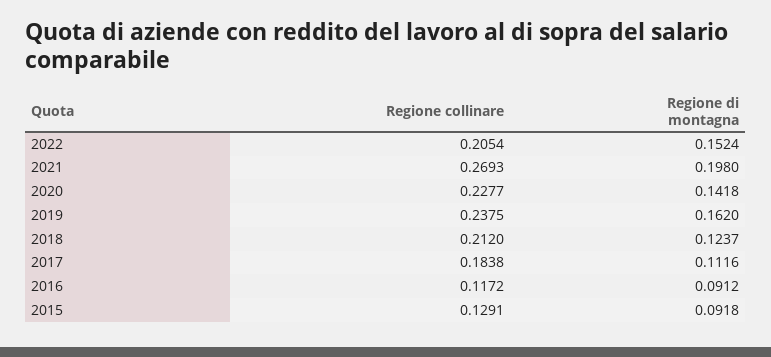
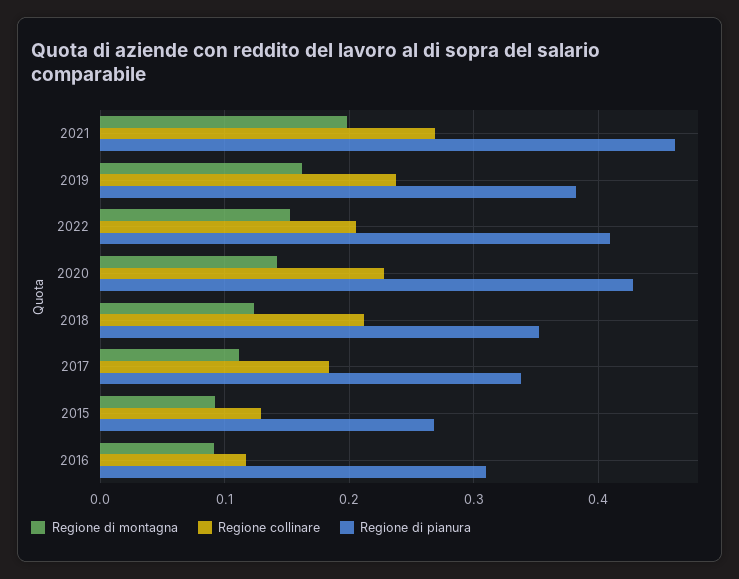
  {
    "Regione collinare": {
      "2022": 0.2054,
      "2021": 0.2693,
      "2020": 0.2277,
      "2019": 0.2375,
      "2018": 0.212,
      "2017": 0.1838,
      "2016": 0.1172,
      "2015": 0.1291
    },
    "Regione di montagna": {
      "2022": 0.1524,
      "2021": 0.198,
      "2020": 0.1418,
      "2019": 0.162,
      "2018": 0.1237,
      "2017": 0.1116,
      "2016": 0.0912,
      "2015": 0.0918
-   }
+   },
+   "Regione di pianura": {
+     "2021": 0.46,
+     "2019": 0.38,
+     "2022": 0.41,
+     "2020": 0.43,
+     "2018": 0.35,
+     "2017": 0.34,
+     "2015": 0.27,
+     "2016": 0.31
+   }
  }

